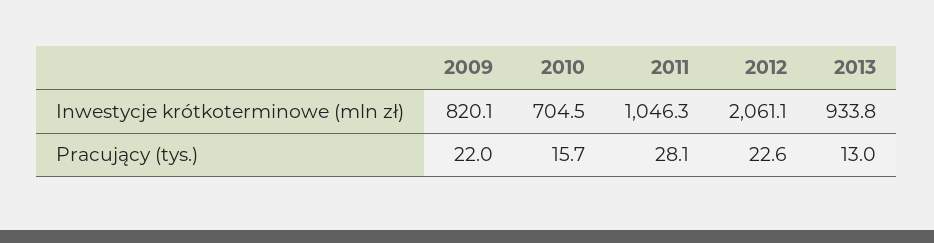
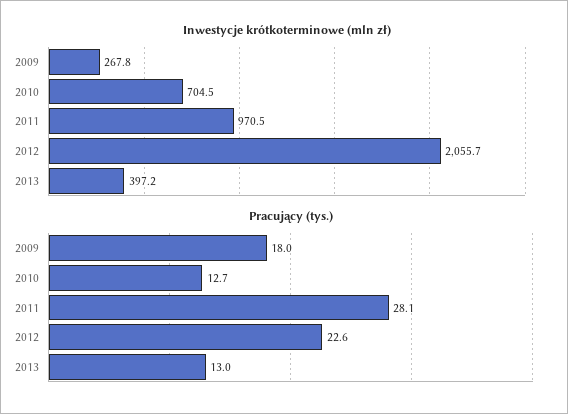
  {
    "Inwestycje krótkoterminowe (mln zł)": {
-     "2009": 820.1,
+     "2009": 267.8,
      "2010": 704.5,
-     "2011": 1046.3,
+     "2011": 970.5,
-     "2012": 2061.1,
+     "2012": 2055.7,
-     "2013": 933.8
+     "2013": 397.2
    },
    "Pracujący (tys.)": {
-     "2009": 22,
+     "2009": 18,
-     "2010": 15.7,
+     "2010": 12.7,
      "2011": 28.1,
      "2012": 22.6,
      "2013": 13
    }
  }

